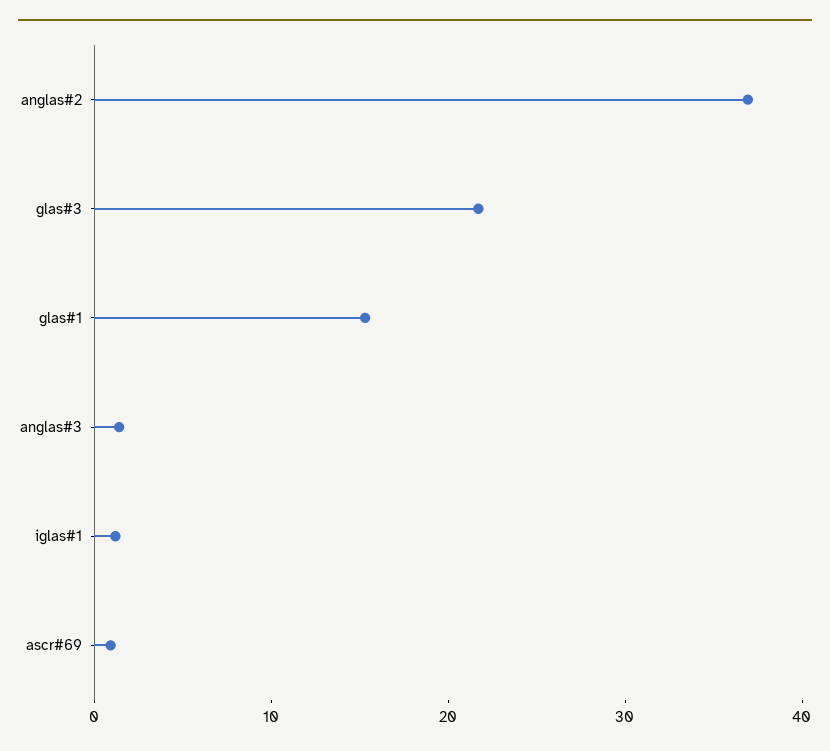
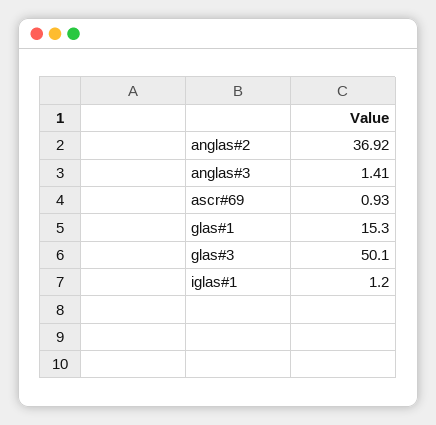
  {
    "anglas#2": 36.92,
-   "glas#3": 22,
+   "glas#3": 50.1,
    "glas#1": 15.3,
    "anglas#3": 1.41,
    "iglas#1": 1.2,
    "ascr#69": 0.93
  }

